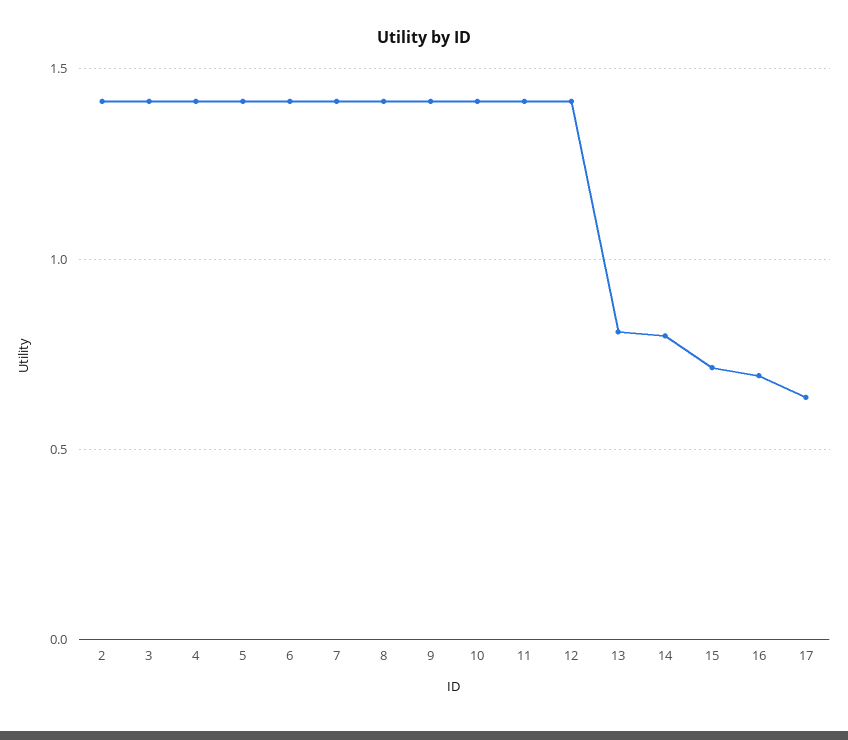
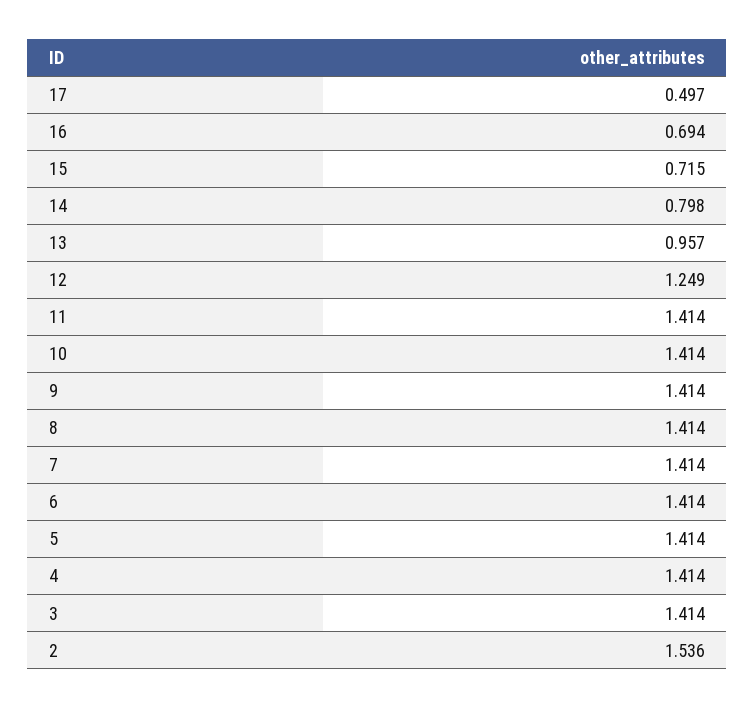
  {
-   "2": 1.4,
+   "2": 1.536,
    "3": 1.414,
    "4": 1.414,
    "5": 1.414,
    "6": 1.414,
    "7": 1.414,
    "8": 1.414,
    "9": 1.414,
    "10": 1.414,
    "11": 1.414,
-   "12": 1.4,
+   "12": 1.249,
-   "13": 0.8,
+   "13": 0.957,
    "14": 0.798,
    "15": 0.715,
    "16": 0.694,
-   "17": 0.65
+   "17": 0.497
  }

